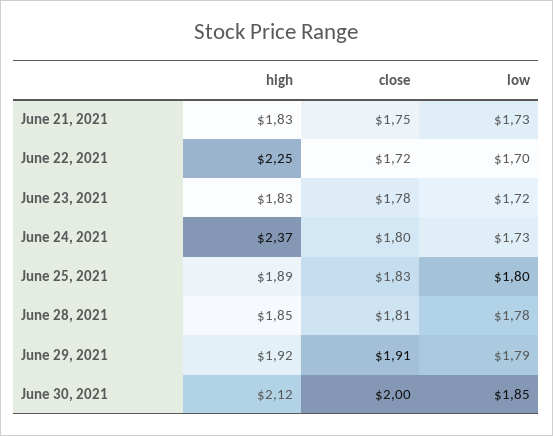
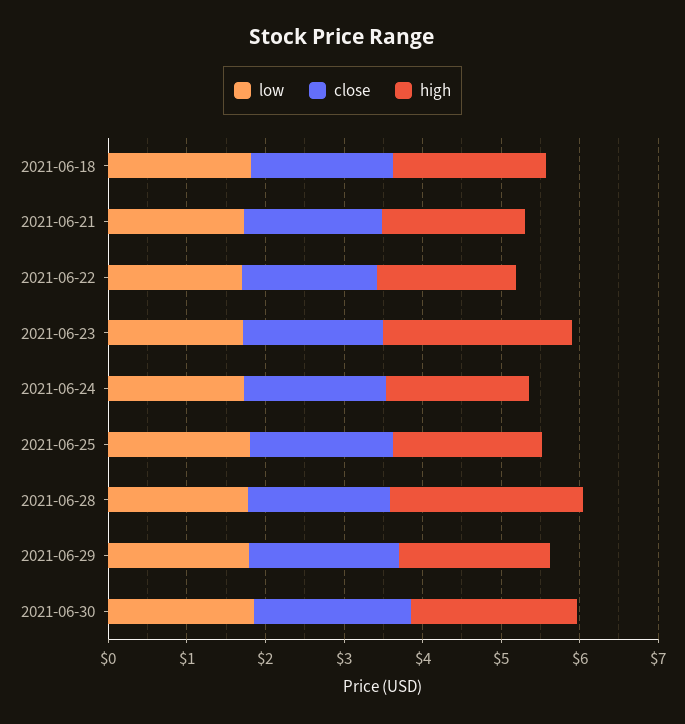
  {
    "high": {
      "June 21, 2021": 1.83,
-     "June 22, 2021": 2.25,
+     "June 22, 2021": 1.8,
-     "June 23, 2021": 1.83,
+     "June 23, 2021": 2.4,
-     "June 24, 2021": 2.37,
+     "June 24, 2021": 1.8,
      "June 25, 2021": 1.89,
-     "June 28, 2021": 1.85,
+     "June 28, 2021": 2.4,
      "June 29, 2021": 1.92,
-     "June 30, 2021": 2.12
+     "June 30, 2021": 2.12,
+     "2021-06-18": 2
    },
    "close": {
      "June 21, 2021": 1.75,
      "June 22, 2021": 1.72,
      "June 23, 2021": 1.78,
      "June 24, 2021": 1.8,
      "June 25, 2021": 1.83,
      "June 28, 2021": 1.81,
      "June 29, 2021": 1.91,
-     "June 30, 2021": 2
+     "June 30, 2021": 2,
+     "2021-06-18": 1.8
    },
    "low": {
      "June 21, 2021": 1.73,
      "June 22, 2021": 1.7,
      "June 23, 2021": 1.72,
      "June 24, 2021": 1.73,
      "June 25, 2021": 1.8,
      "June 28, 2021": 1.78,
      "June 29, 2021": 1.79,
-     "June 30, 2021": 1.85
+     "June 30, 2021": 1.85,
+     "2021-06-18": 1.8
    }
  }

